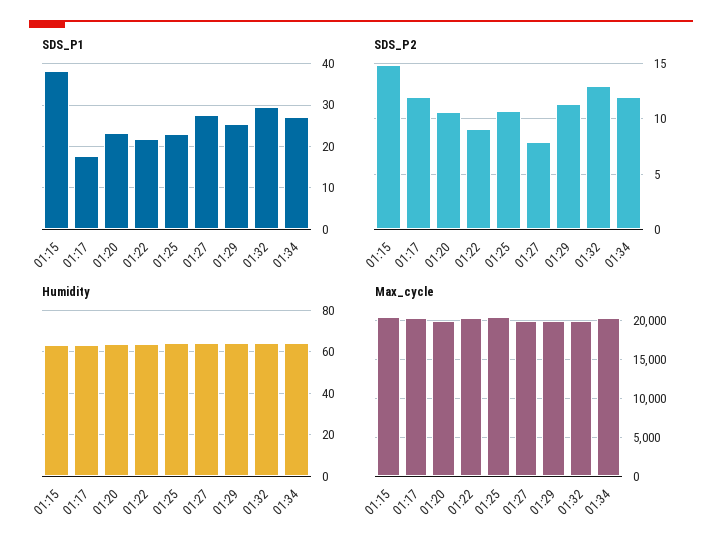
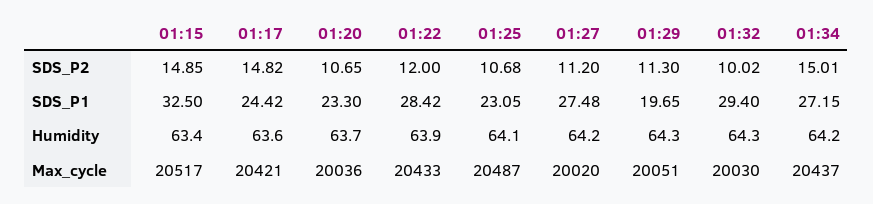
  {
    "SDS_P1": {
-     "01:15": 38,
+     "01:15": 32.5,
-     "01:17": 18,
+     "01:17": 24.42,
      "01:20": 23.3,
-     "01:22": 22,
+     "01:22": 28.42,
      "01:25": 23.05,
      "01:27": 27.48,
-     "01:29": 26,
+     "01:29": 19.65,
      "01:32": 29.4,
      "01:34": 27.15
    },
    "SDS_P2": {
      "01:15": 14.85,
-     "01:17": 12,
+     "01:17": 14.82,
      "01:20": 10.65,
-     "01:22": 9,
+     "01:22": 12,
      "01:25": 10.68,
-     "01:27": 8,
+     "01:27": 11.2,
      "01:29": 11.3,
-     "01:32": 13,
+     "01:32": 10.02,
-     "01:34": 12
+     "01:34": 15.01
    },
    "Humidity": {
      "01:15": 63.4,
      "01:17": 63.6,
      "01:20": 63.7,
      "01:22": 63.9,
      "01:25": 64.1,
      "01:27": 64.2,
      "01:29": 64.3,
      "01:32": 64.3,
      "01:34": 64.2
    },
    "Max_cycle": {
      "01:15": 20517,
      "01:17": 20421,
      "01:20": 20036,
      "01:22": 20433,
      "01:25": 20487,
      "01:27": 20020,
      "01:29": 20051,
      "01:32": 20030,
      "01:34": 20437
    }
  }

